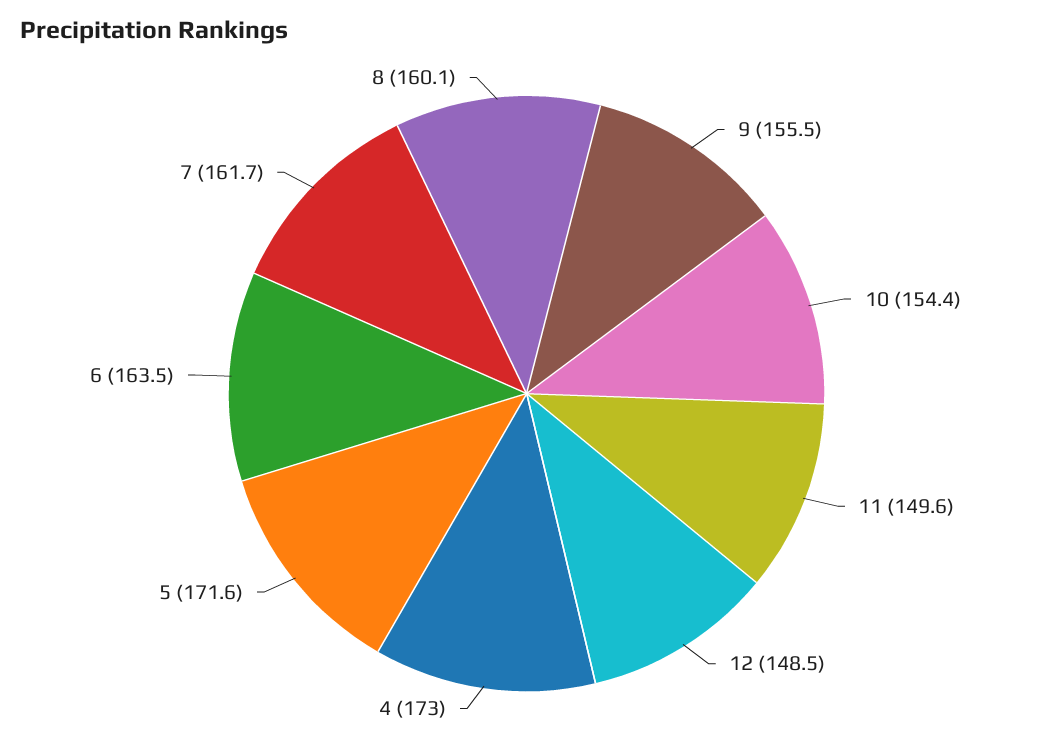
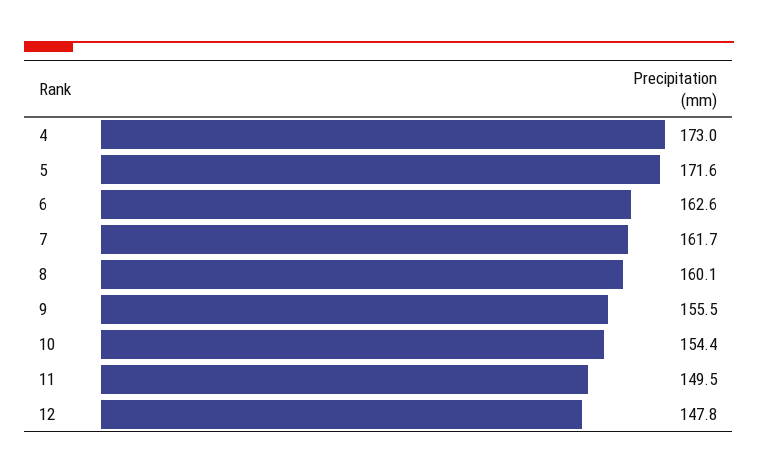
  {
    "9": 155.5,
    "10": 154.4,
-   "11": 149.6,
+   "11": 149.5,
-   "12": 148.5,
+   "12": 147.8,
    "4": 173,
    "5": 171.6,
-   "6": 163.5,
+   "6": 162.6,
    "7": 161.7,
    "8": 160.1
  }

